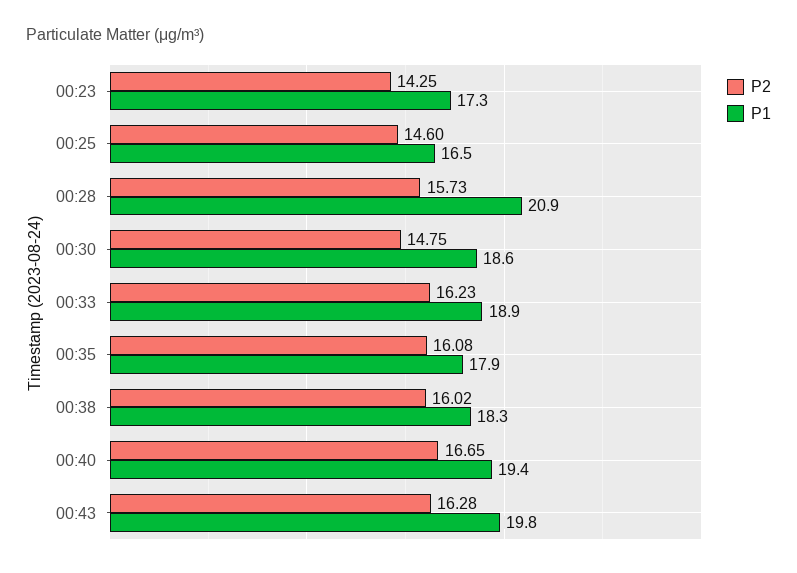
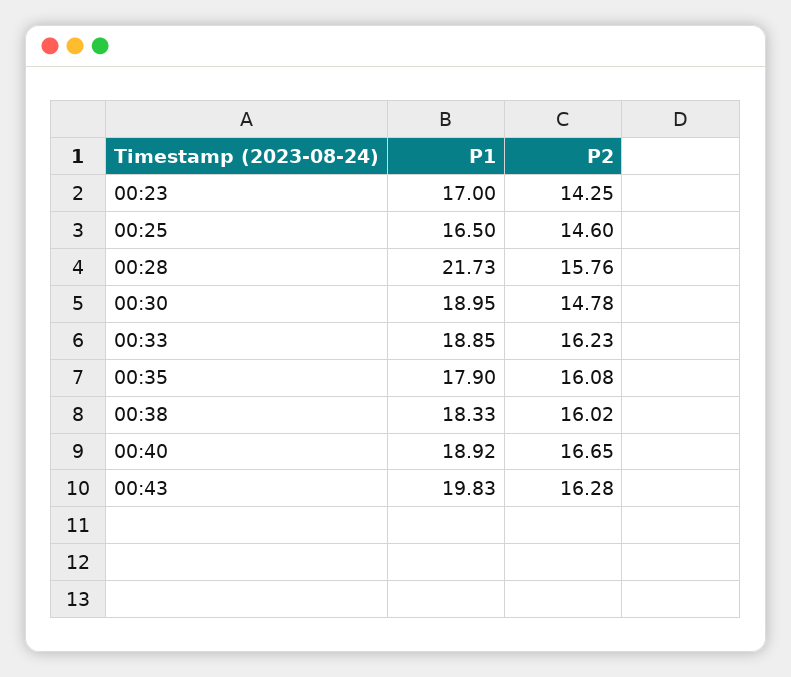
  {
    "P2": {
      "00:23": 14.25,
      "00:25": 14.6,
-     "00:28": 15.73,
+     "00:28": 15.76,
-     "00:30": 14.75,
+     "00:30": 14.78,
      "00:33": 16.23,
      "00:35": 16.08,
      "00:38": 16.02,
      "00:40": 16.65,
      "00:43": 16.28
    },
    "P1": {
-     "00:23": 17.3,
+     "00:23": 17,
      "00:25": 16.5,
-     "00:28": 20.9,
+     "00:28": 21.73,
-     "00:30": 18.6,
+     "00:30": 18.95,
      "00:33": 18.85,
      "00:35": 17.9,
      "00:38": 18.33,
-     "00:40": 19.4,
+     "00:40": 18.92,
      "00:43": 19.83
    }
  }

